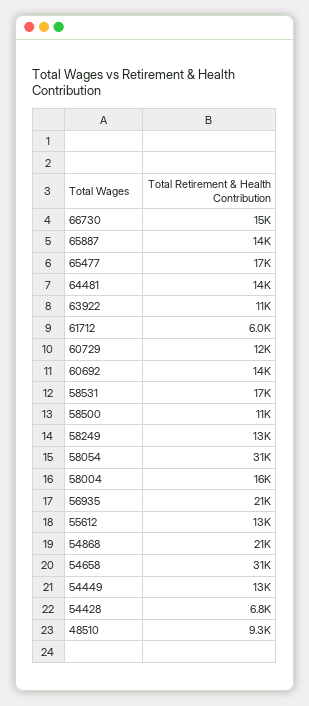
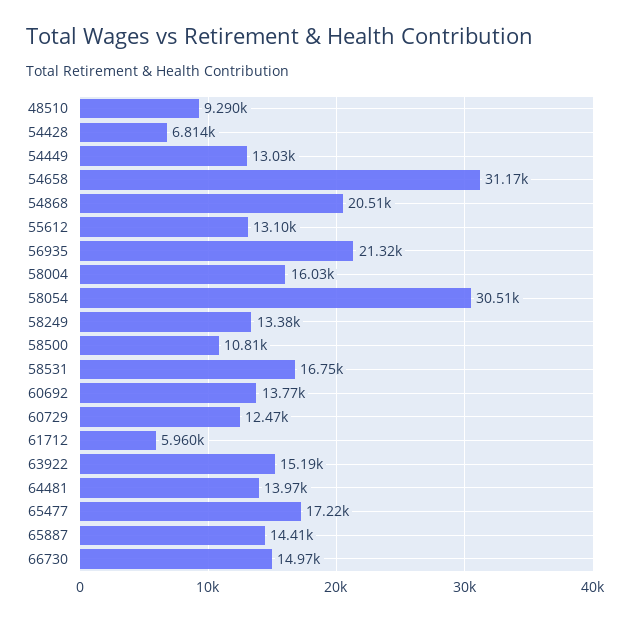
  {
    "66730": 14970,
    "65887": 14410,
    "65477": 17220,
    "64481": 13970,
-   "63922": 11000,
+   "63922": 15190,
    "61712": 5960,
    "60729": 12470,
    "60692": 13770,
    "58531": 16750,
    "58500": 10810,
    "58249": 13380,
    "58054": 30510,
    "58004": 16030,
    "56935": 21320,
    "55612": 13100,
    "54868": 20510,
    "54658": 31170,
    "54449": 13030,
    "54428": 6814,
    "48510": 9290
  }

